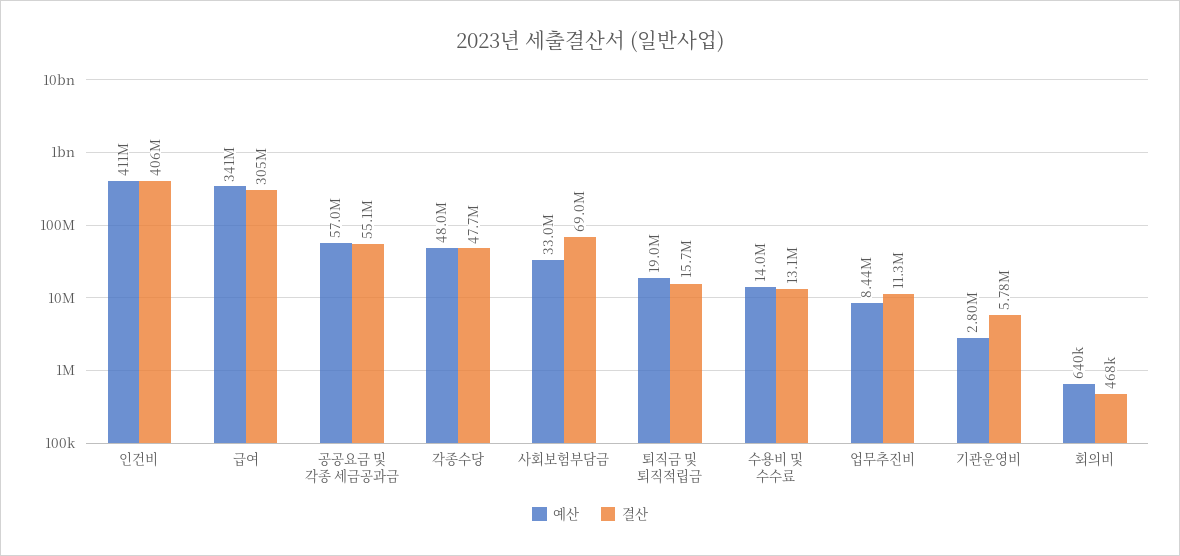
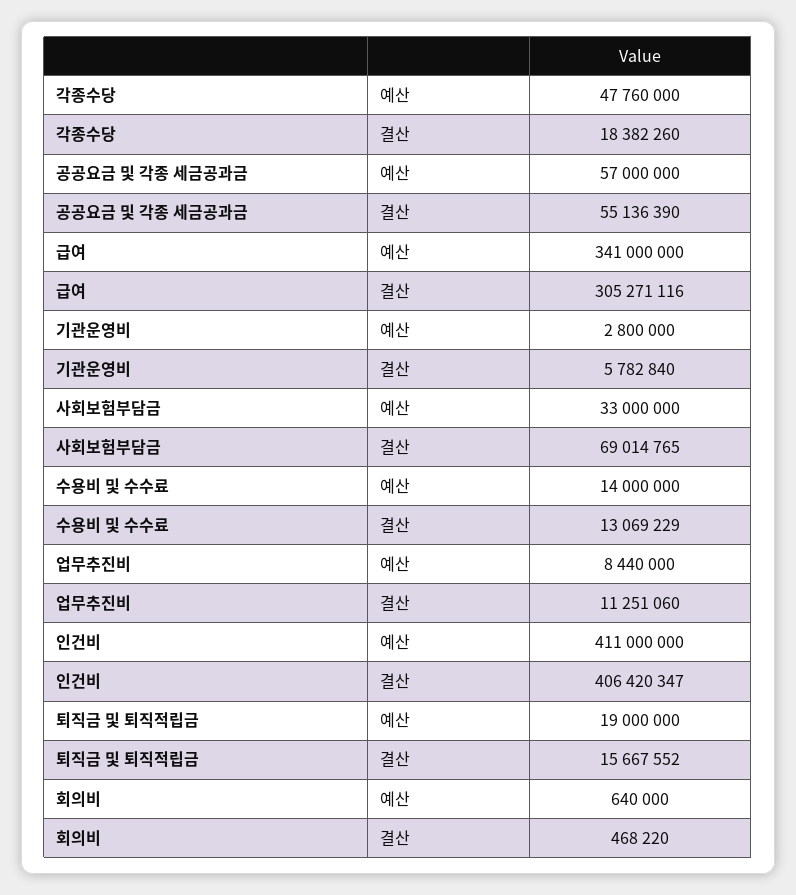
  {
    "예산": {
      "인건비": 411000000,
      "급여": 341000000,
      "공공요금 및 각종 세금공과금": 57000000,
-     "각종수당": 48000000,
+     "각종수당": 47760000,
      "사회보험부담금": 33000000,
      "퇴직금 및 퇴직적립금": 19000000,
      "수용비 및 수수료": 14000000,
      "업무추진비": 8440000,
      "기관운영비": 2800000,
      "회의비": 640000
    },
    "결산": {
      "인건비": 406420347,
      "급여": 305271116,
      "공공요금 및 각종 세금공과금": 55136390,
-     "각종수당": 47700000,
+     "각종수당": 18382260,
      "사회보험부담금": 69014765,
      "퇴직금 및 퇴직적립금": 15667552,
      "수용비 및 수수료": 13069229,
      "업무추진비": 11251060,
      "기관운영비": 5782840,
      "회의비": 468220
    }
  }

